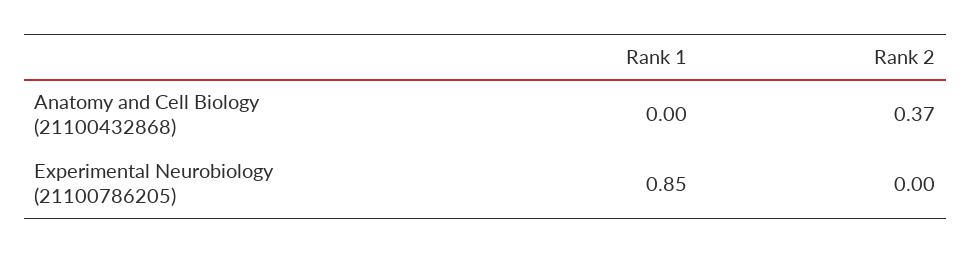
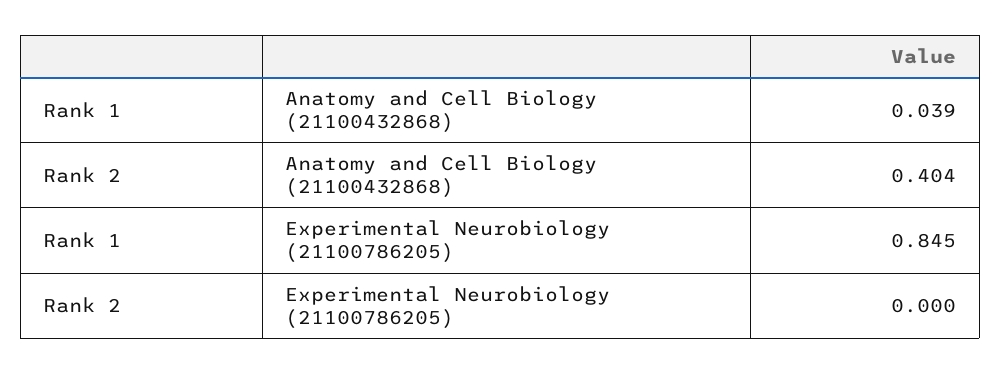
  {
    "Rank 1": {
-     "Anatomy and Cell Biology (21100432868)": 0,
+     "Anatomy and Cell Biology (21100432868)": 0.039,
      "Experimental Neurobiology (21100786205)": 0.845
    },
    "Rank 2": {
-     "Anatomy and Cell Biology (21100432868)": 0.37,
+     "Anatomy and Cell Biology (21100432868)": 0.404,
      "Experimental Neurobiology (21100786205)": 0
    }
  }

